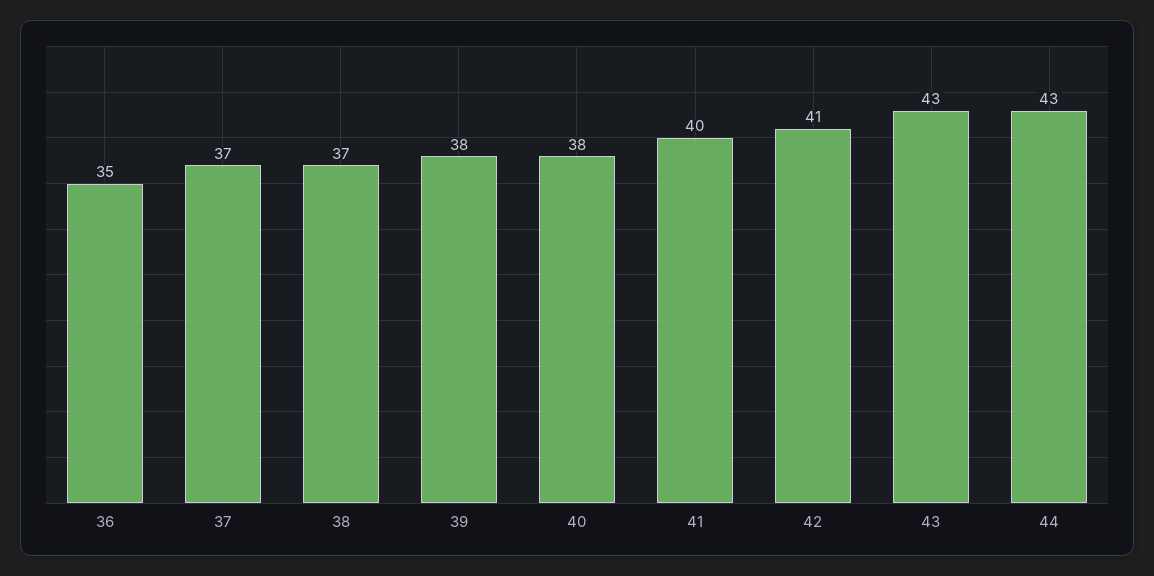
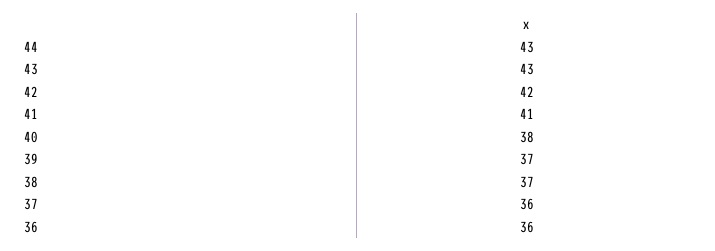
  {
-   "36": 35,
+   "36": 36,
-   "37": 37,
+   "37": 36,
    "38": 37,
-   "39": 38,
+   "39": 37,
    "40": 38,
-   "41": 40,
+   "41": 41,
-   "42": 41,
+   "42": 42,
    "43": 43,
    "44": 43
  }

